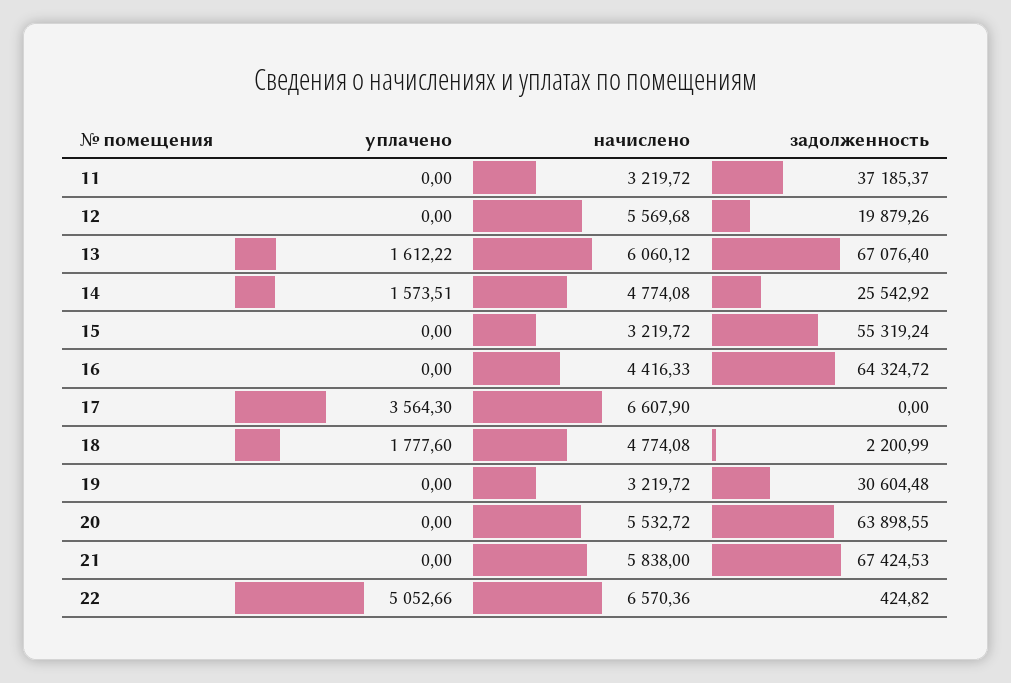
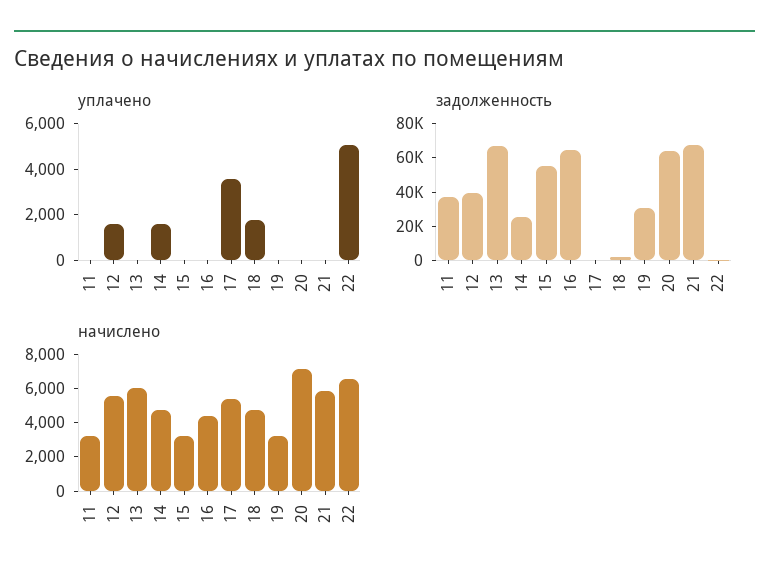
  {
    "уплачено": {
      "11": 0,
-     "12": 0,
+     "12": 1500,
-     "13": 1612.22,
+     "13": 0,
      "14": 1573.51,
      "15": 0,
      "16": 0,
      "17": 3564.3,
      "18": 1777.6,
      "19": 0,
      "20": 0,
      "21": 0,
      "22": 5052.66
    },
    "начислено": {
      "11": 3219.72,
      "12": 5569.68,
      "13": 6060.12,
      "14": 4774.08,
      "15": 3219.72,
      "16": 4416.33,
-     "17": 6607.9,
+     "17": 5500,
      "18": 4774.08,
      "19": 3219.72,
-     "20": 5532.72,
+     "20": 7000,
      "21": 5838,
      "22": 6570.36
    },
    "задолженность": {
      "11": 37185.37,
-     "12": 19879.26,
+     "12": 40000,
      "13": 67076.4,
      "14": 25542.92,
      "15": 55319.24,
      "16": 64324.72,
      "17": 0,
      "18": 2200.99,
      "19": 30604.48,
      "20": 63898.55,
      "21": 67424.53,
      "22": 424.82
    }
  }

